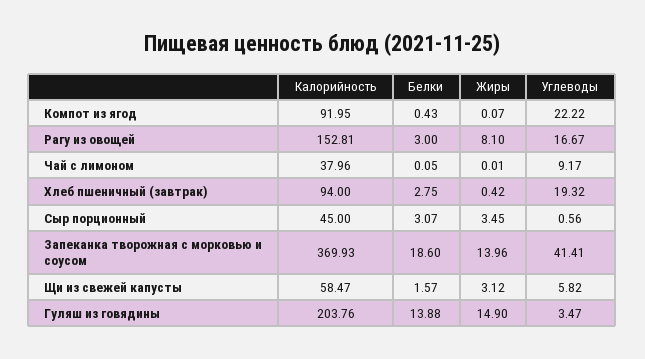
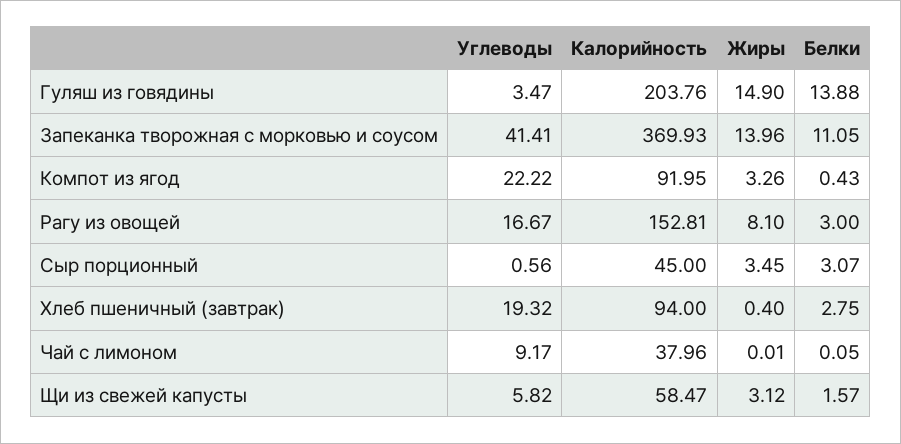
  {
    "Калорийность": {
      "Компот из ягод": 91.95,
      "Рагу из овощей": 152.81,
      "Чай с лимоном": 37.96,
      "Хлеб пшеничный (завтрак)": 94,
      "Сыр порционный": 45,
      "Запеканка творожная с морковью и соусом": 369.93,
      "Щи из свежей капусты": 58.47,
      "Гуляш из говядины": 203.76
    },
    "Белки": {
      "Компот из ягод": 0.43,
      "Рагу из овощей": 3,
      "Чай с лимоном": 0.05,
      "Хлеб пшеничный (завтрак)": 2.75,
      "Сыр порционный": 3.07,
-     "Запеканка творожная с морковью и соусом": 18.6,
+     "Запеканка творожная с морковью и соусом": 11.05,
      "Щи из свежей капусты": 1.57,
      "Гуляш из говядины": 13.88
    },
    "Жиры": {
-     "Компот из ягод": 0.07,
+     "Компот из ягод": 3.26,
      "Рагу из овощей": 8.1,
      "Чай с лимоном": 0.01,
-     "Хлеб пшеничный (завтрак)": 0.42,
+     "Хлеб пшеничный (завтрак)": 0.4,
      "Сыр порционный": 3.45,
      "Запеканка творожная с морковью и соусом": 13.96,
      "Щи из свежей капусты": 3.12,
      "Гуляш из говядины": 14.9
    },
    "Углеводы": {
      "Компот из ягод": 22.22,
      "Рагу из овощей": 16.67,
      "Чай с лимоном": 9.17,
      "Хлеб пшеничный (завтрак)": 19.32,
      "Сыр порционный": 0.56,
      "Запеканка творожная с морковью и соусом": 41.41,
      "Щи из свежей капусты": 5.82,
      "Гуляш из говядины": 3.47
    }
  }

